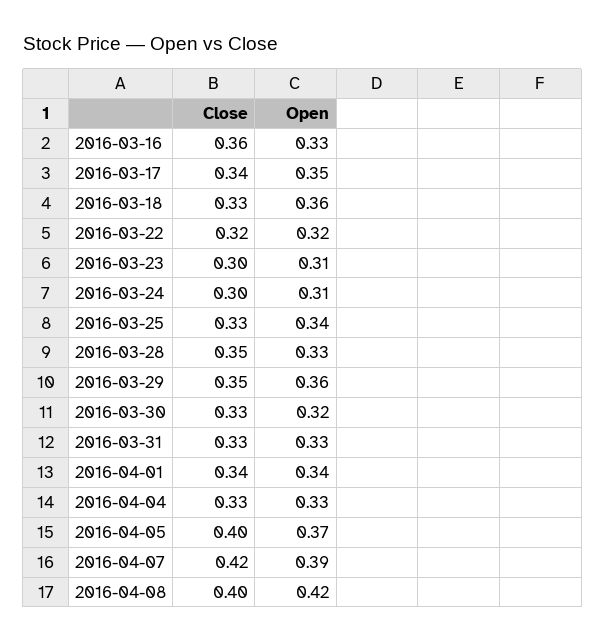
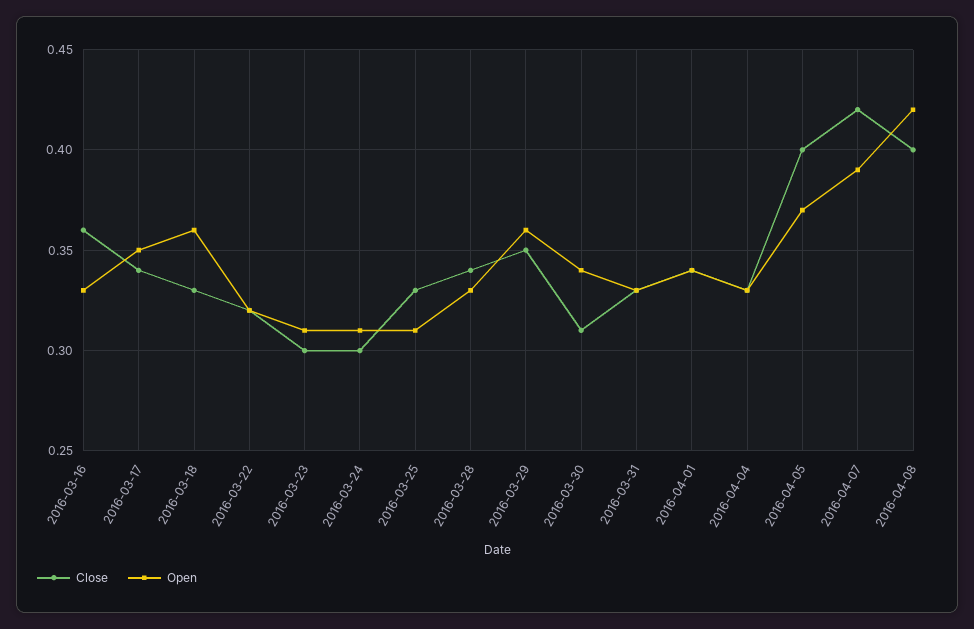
  {
    "Close": {
      "2016-03-16": 0.36,
      "2016-03-17": 0.34,
      "2016-03-18": 0.33,
      "2016-03-22": 0.32,
      "2016-03-23": 0.3,
      "2016-03-24": 0.3,
      "2016-03-25": 0.33,
-     "2016-03-28": 0.35,
+     "2016-03-28": 0.34,
      "2016-03-29": 0.35,
-     "2016-03-30": 0.33,
+     "2016-03-30": 0.31,
      "2016-03-31": 0.33,
      "2016-04-01": 0.34,
      "2016-04-04": 0.33,
      "2016-04-05": 0.4,
      "2016-04-07": 0.42,
      "2016-04-08": 0.4
    },
    "Open": {
      "2016-03-16": 0.33,
      "2016-03-17": 0.35,
      "2016-03-18": 0.36,
      "2016-03-22": 0.32,
      "2016-03-23": 0.31,
      "2016-03-24": 0.31,
-     "2016-03-25": 0.34,
+     "2016-03-25": 0.31,
      "2016-03-28": 0.33,
      "2016-03-29": 0.36,
-     "2016-03-30": 0.32,
+     "2016-03-30": 0.34,
      "2016-03-31": 0.33,
      "2016-04-01": 0.34,
      "2016-04-04": 0.33,
      "2016-04-05": 0.37,
      "2016-04-07": 0.39,
      "2016-04-08": 0.42
    }
  }

